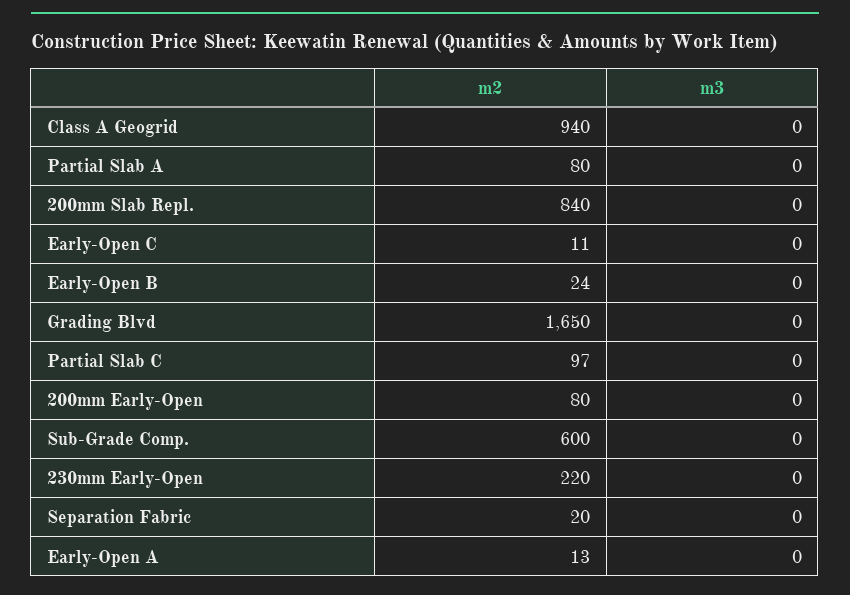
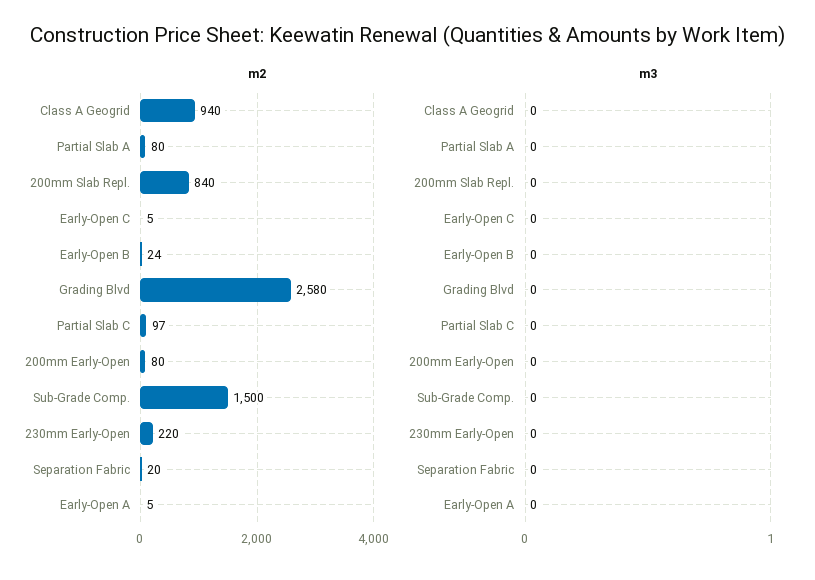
  {
    "m2": {
      "Class A Geogrid": 940,
      "Partial Slab A": 80,
      "200mm Slab Repl.": 840,
-     "Early-Open C": 11,
+     "Early-Open C": 5,
      "Early-Open B": 24,
-     "Grading Blvd": 1650,
+     "Grading Blvd": 2580,
      "Partial Slab C": 97,
      "200mm Early-Open": 80,
-     "Sub-Grade Comp.": 600,
+     "Sub-Grade Comp.": 1500,
      "230mm Early-Open": 220,
      "Separation Fabric": 20,
-     "Early-Open A": 13
+     "Early-Open A": 5
    },
    "m3": {
      "Class A Geogrid": 0,
      "Partial Slab A": 0,
      "200mm Slab Repl.": 0,
      "Early-Open C": 0,
      "Early-Open B": 0,
      "Grading Blvd": 0,
      "Partial Slab C": 0,
      "200mm Early-Open": 0,
      "Sub-Grade Comp.": 0,
      "230mm Early-Open": 0,
      "Separation Fabric": 0,
      "Early-Open A": 0
    }
  }

